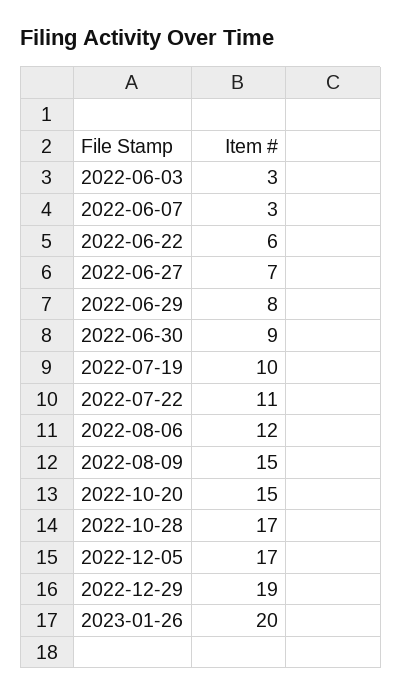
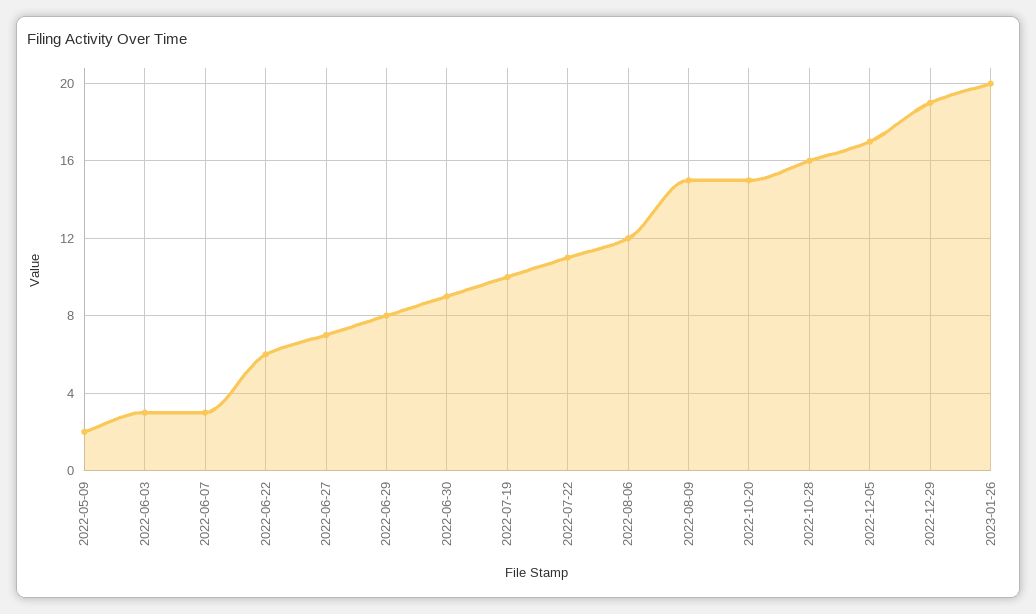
  {
    "2022-06-03": 3,
    "2022-06-07": 3,
    "2022-06-22": 6,
    "2022-06-27": 7,
    "2022-06-29": 8,
    "2022-06-30": 9,
    "2022-07-19": 10,
    "2022-07-22": 11,
    "2022-08-06": 12,
    "2022-08-09": 15,
    "2022-10-20": 15,
-   "2022-10-28": 17,
+   "2022-10-28": 16,
    "2022-12-05": 17,
    "2022-12-29": 19,
-   "2023-01-26": 20
+   "2023-01-26": 20,
+   "2022-05-09": 2
  }

